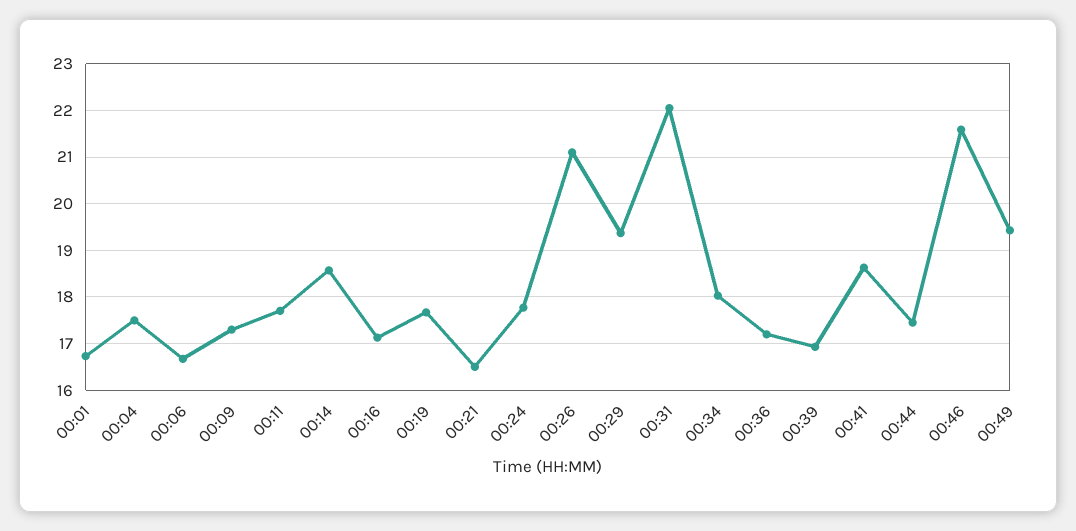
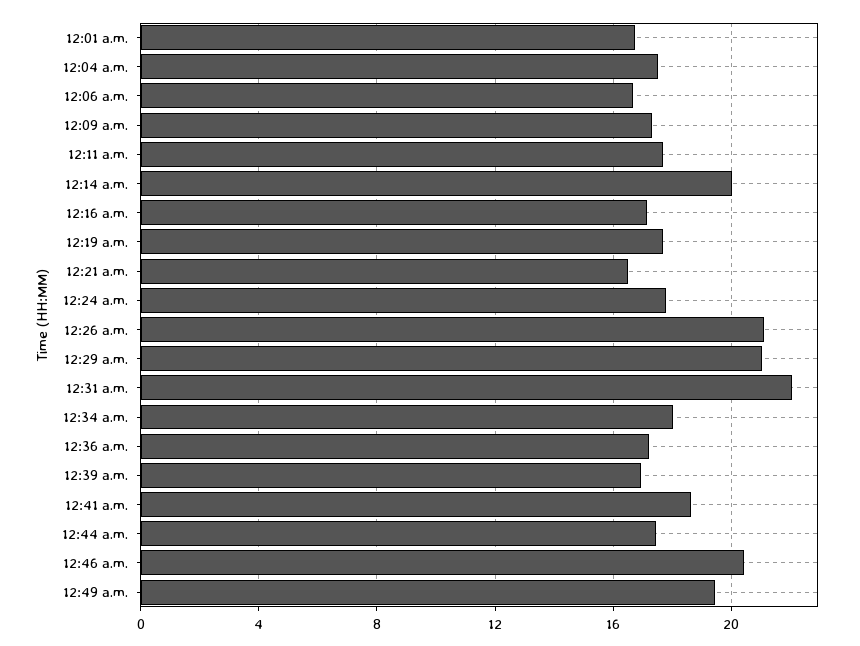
  {
    "00:01": 16.8,
    "00:04": 17.6,
    "00:06": 16.6,
    "00:09": 17.4,
    "00:11": 17.8,
-   "00:14": 18.6,
+   "00:14": 20,
    "00:16": 17.2,
    "00:19": 17.6,
    "00:21": 16.6,
    "00:24": 17.8,
    "00:26": 21.2,
-   "00:29": 19.4,
+   "00:29": 21,
    "00:31": 22,
    "00:34": 18,
    "00:36": 17.2,
    "00:39": 17,
    "00:41": 18.6,
    "00:44": 17.4,
-   "00:46": 21.6,
+   "00:46": 20.5,
    "00:49": 19.4
  }

